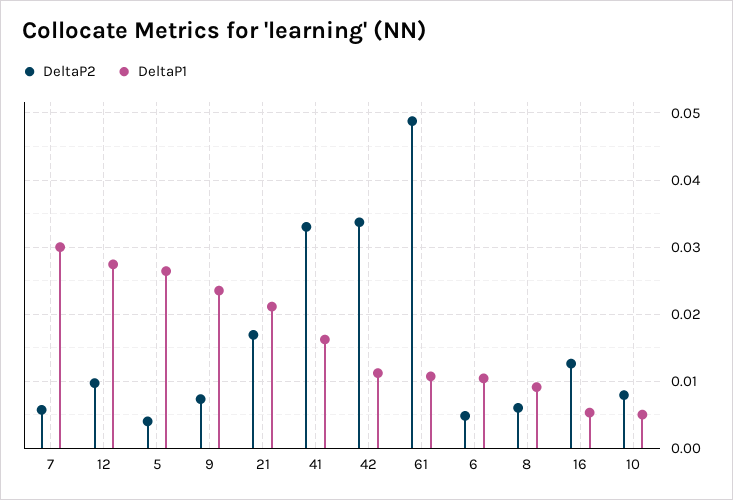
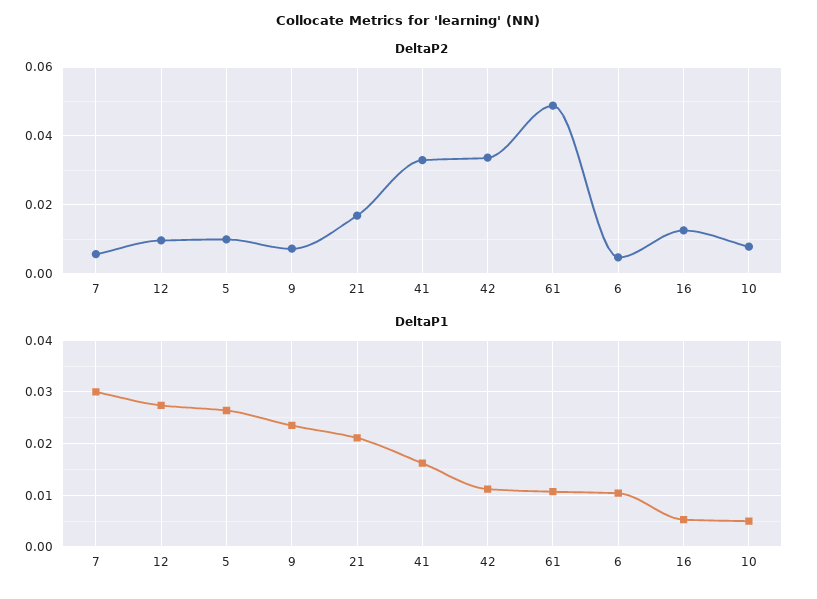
  {
    "DeltaP2": {
      "7": 0.006,
      "12": 0.01,
-     "5": 0.004,
+     "5": 0.01,
      "9": 0.007,
      "21": 0.017,
      "41": 0.033,
      "42": 0.034,
      "61": 0.049,
      "6": 0.005,
-     "8": 0.006,
      "16": 0.013,
      "10": 0.008
    },
    "DeltaP1": {
      "7": 0.03,
      "12": 0.027,
      "5": 0.026,
      "9": 0.024,
      "21": 0.021,
      "41": 0.016,
      "42": 0.011,
      "61": 0.011,
      "6": 0.01,
-     "8": 0.009,
      "16": 0.005,
      "10": 0.005
    }
  }

